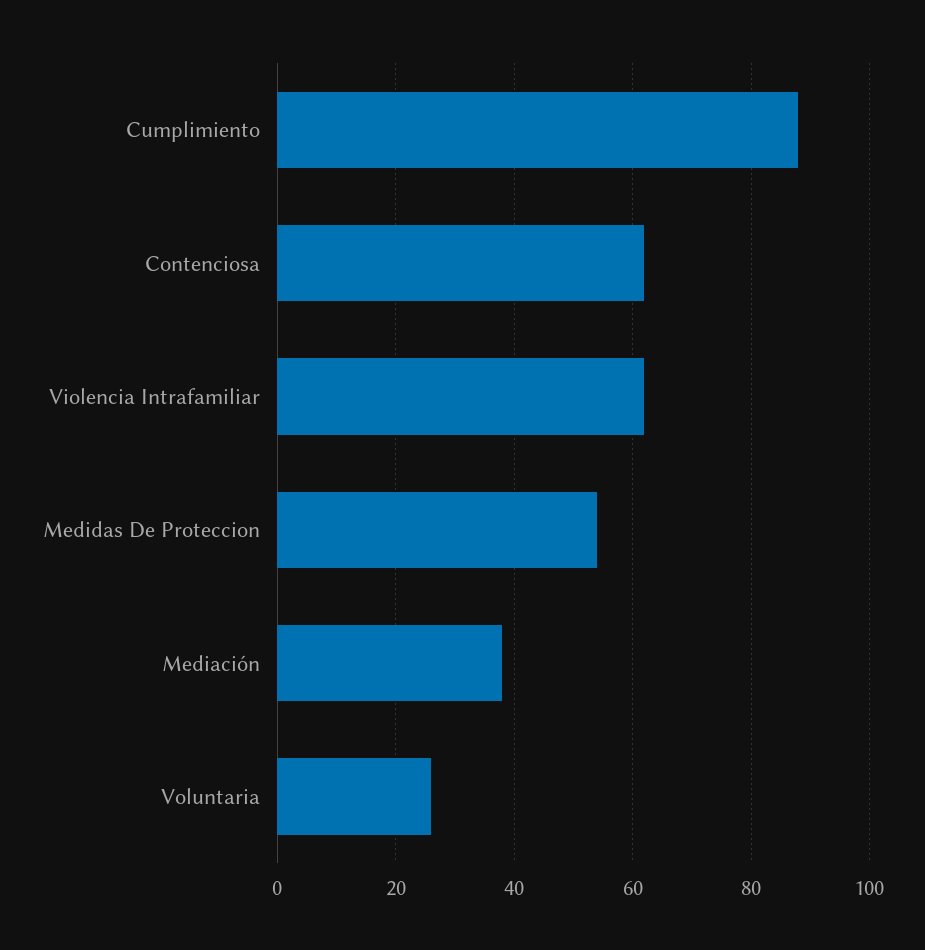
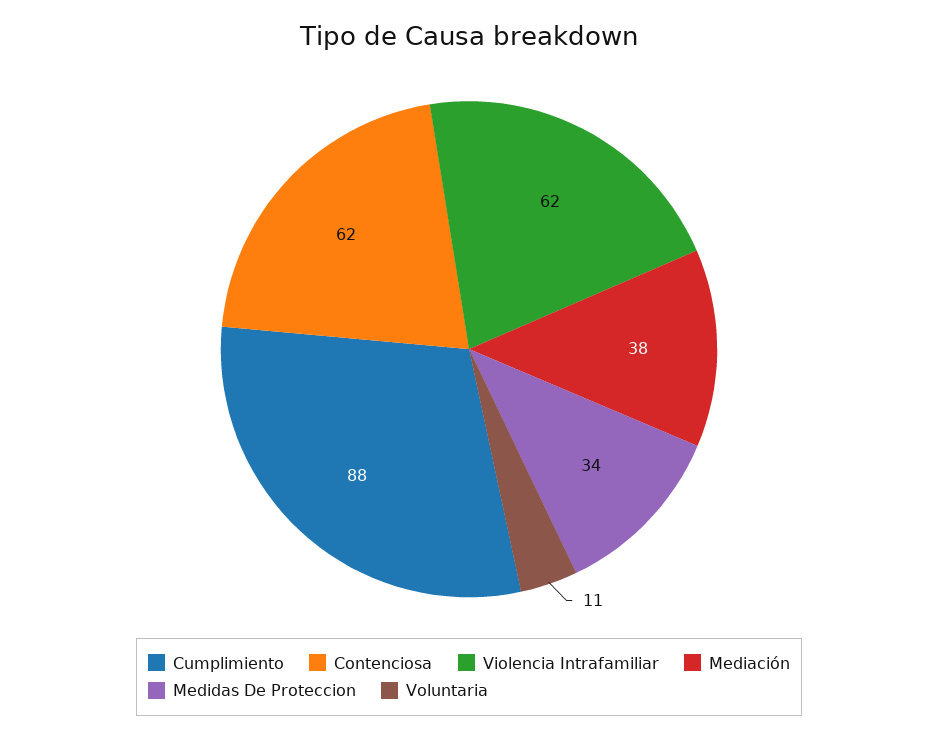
  {
    "Cumplimiento": 88,
    "Contenciosa": 62,
    "Violencia Intrafamiliar": 62,
-   "Medidas De Proteccion": 55,
+   "Medidas De Proteccion": 34,
    "Mediación": 38,
-   "Voluntaria": 25
+   "Voluntaria": 11
  }

